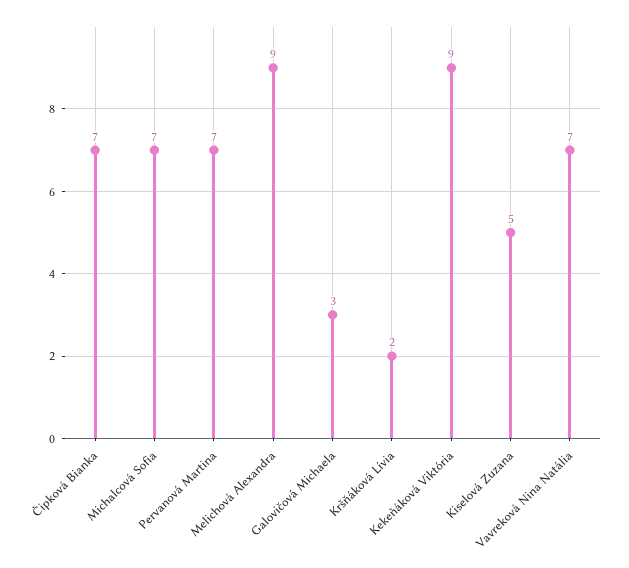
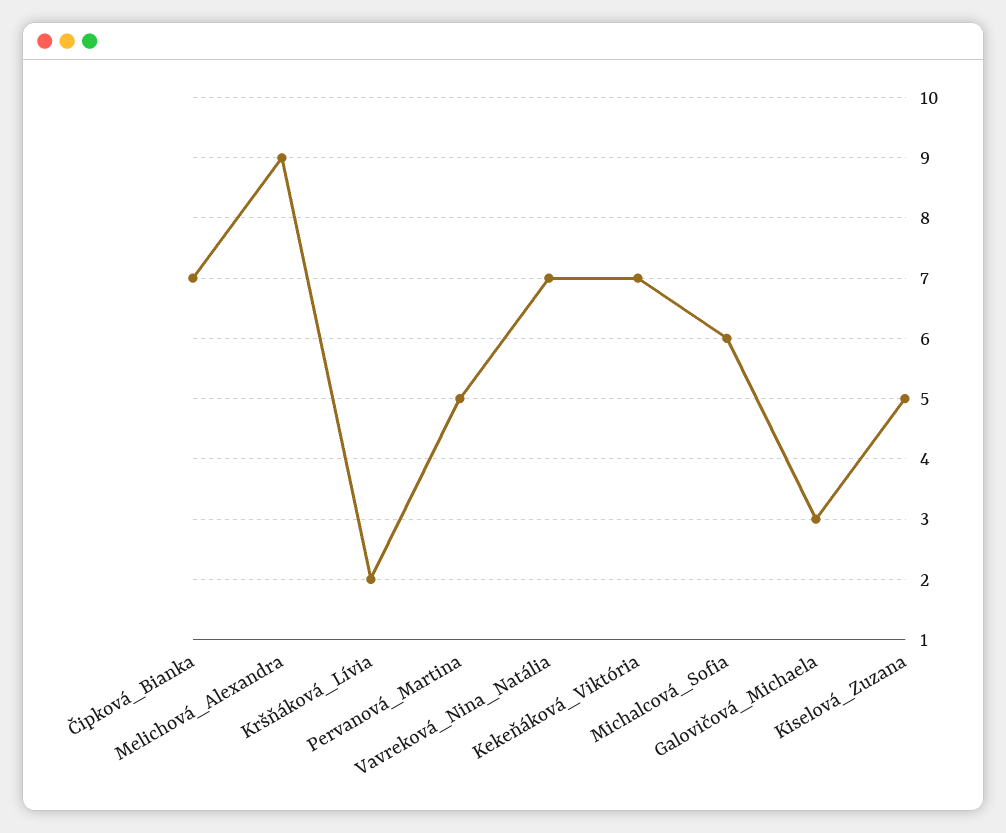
  {
    "Čipková Bianka": 7,
-   "Michalcová Sofia": 7,
+   "Michalcová Sofia": 6,
-   "Pervanová Martina": 7,
+   "Pervanová Martina": 5,
    "Melichová Alexandra": 9,
    "Galovičová Michaela": 3,
    "Kršňáková Lívia": 2,
-   "Kekeňáková Viktória": 9,
+   "Kekeňáková Viktória": 7,
    "Kiselová Zuzana": 5,
    "Vavreková Nina Natália": 7
  }

